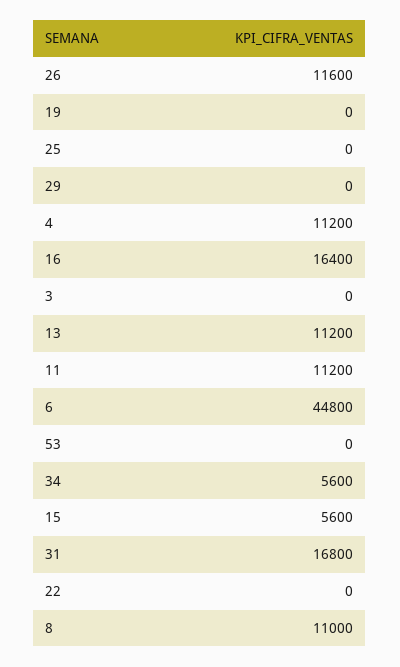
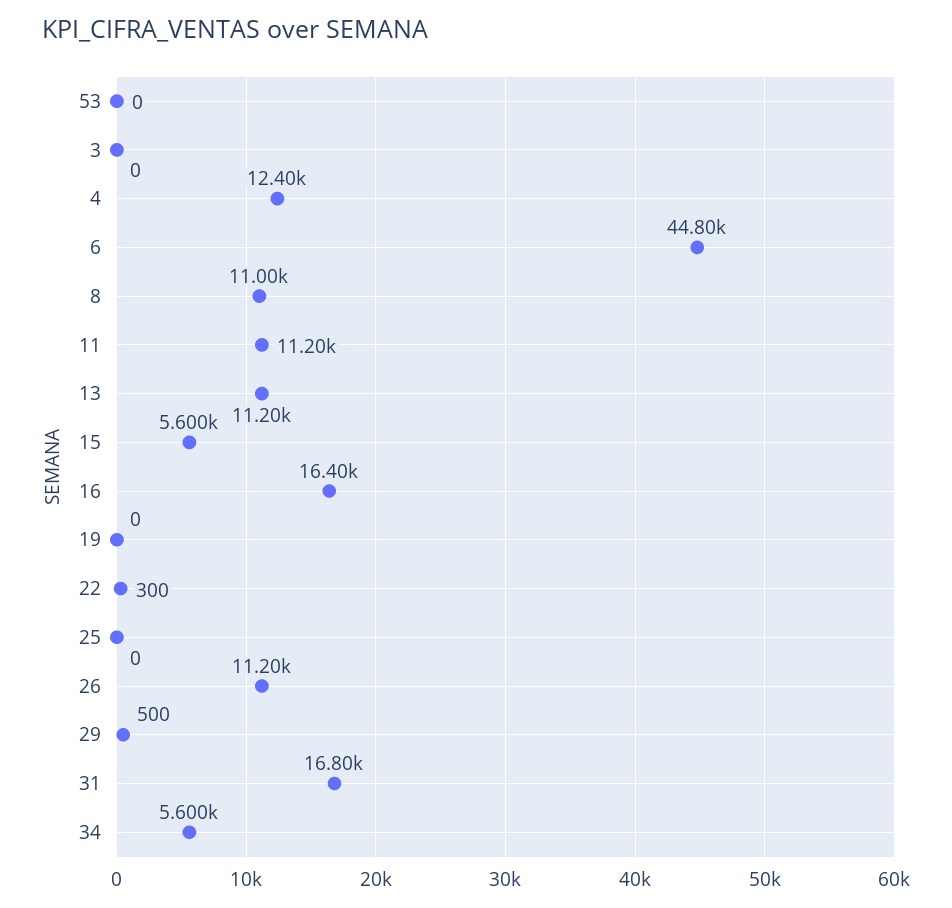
  {
-   "26": 11600,
+   "26": 11200,
    "19": 0,
    "25": 0,
-   "29": 0,
+   "29": 500,
-   "4": 11200,
+   "4": 12400,
    "16": 16400,
    "3": 0,
    "13": 11200,
    "11": 11200,
    "6": 44800,
    "53": 0,
    "34": 5600,
    "15": 5600,
    "31": 16800,
-   "22": 0,
+   "22": 300,
    "8": 11000
  }

